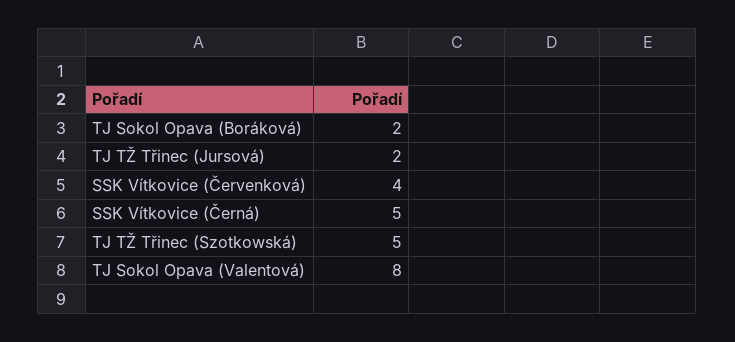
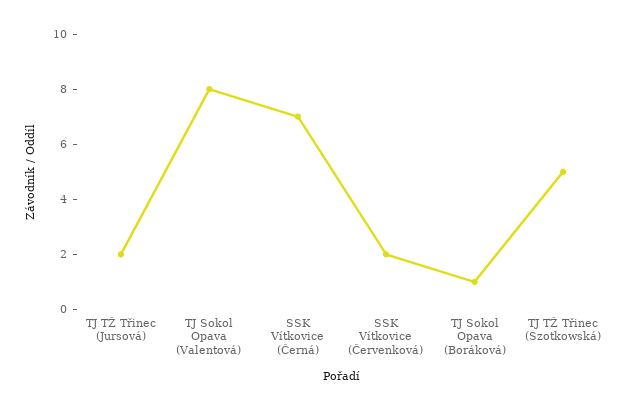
  {
-   "TJ Sokol Opava (Boráková)": 2,
+   "TJ Sokol Opava (Boráková)": 1,
    "TJ TŽ Třinec (Jursová)": 2,
-   "SSK Vítkovice (Červenková)": 4,
+   "SSK Vítkovice (Červenková)": 2,
-   "SSK Vítkovice (Černá)": 5,
+   "SSK Vítkovice (Černá)": 7,
    "TJ TŽ Třinec (Szotkowská)": 5,
    "TJ Sokol Opava (Valentová)": 8
  }

